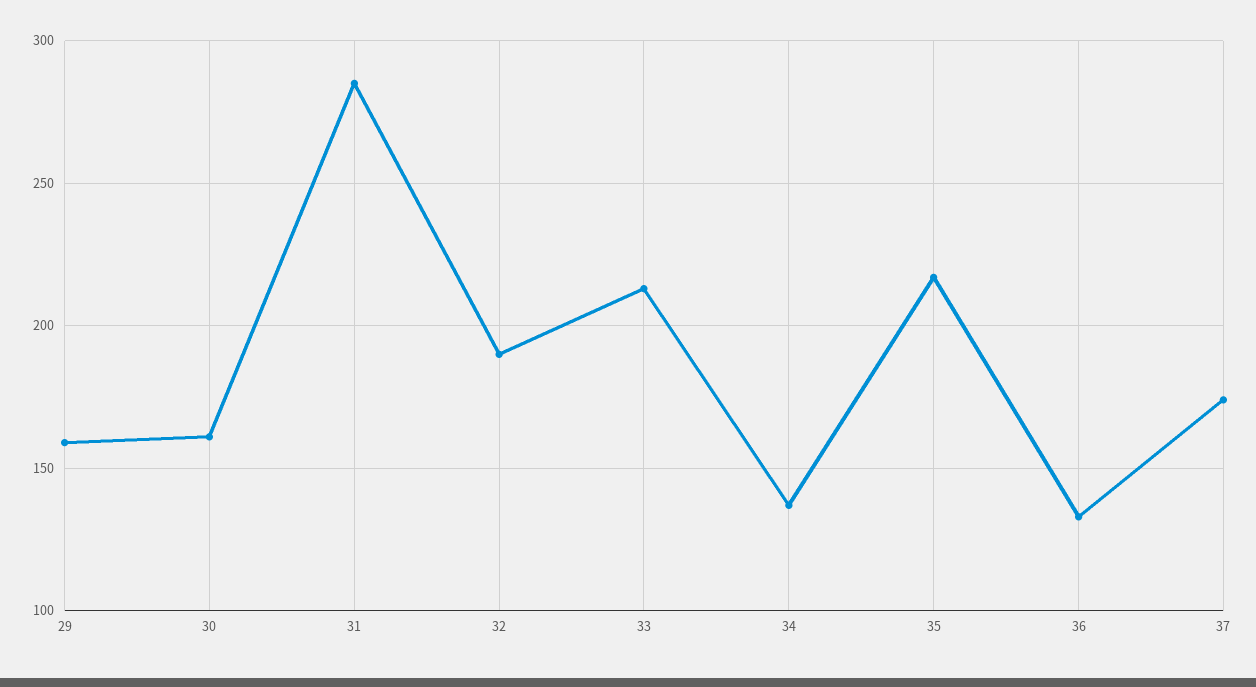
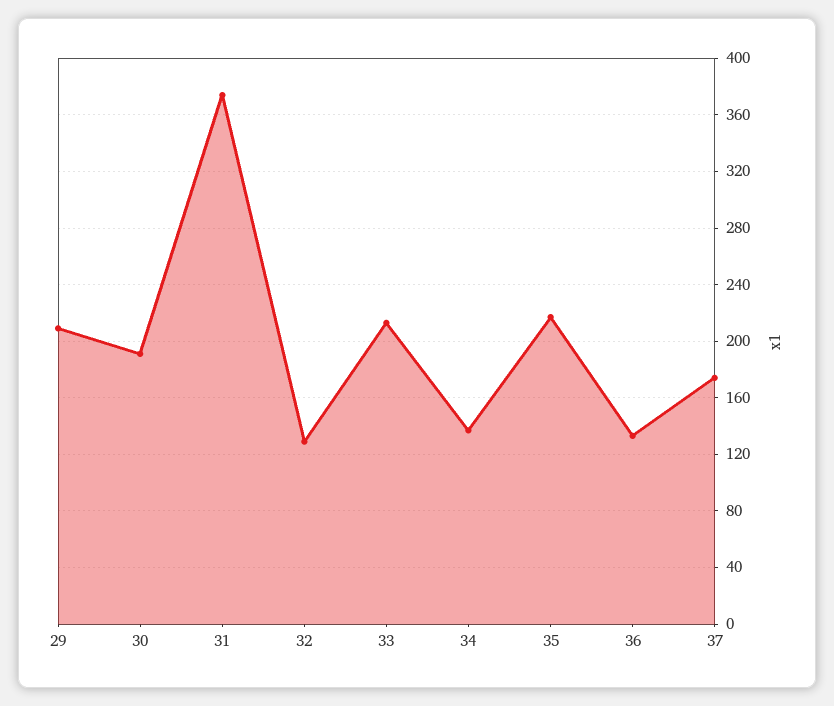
  {
-   "29": 160,
+   "29": 210,
-   "30": 160,
+   "30": 190,
-   "31": 285,
+   "31": 375,
-   "32": 190,
+   "32": 130,
    "33": 215,
    "34": 135,
    "35": 215,
    "36": 135,
    "37": 175
  }

